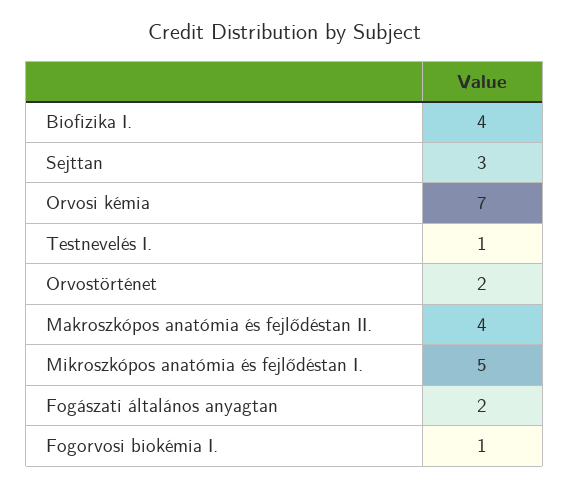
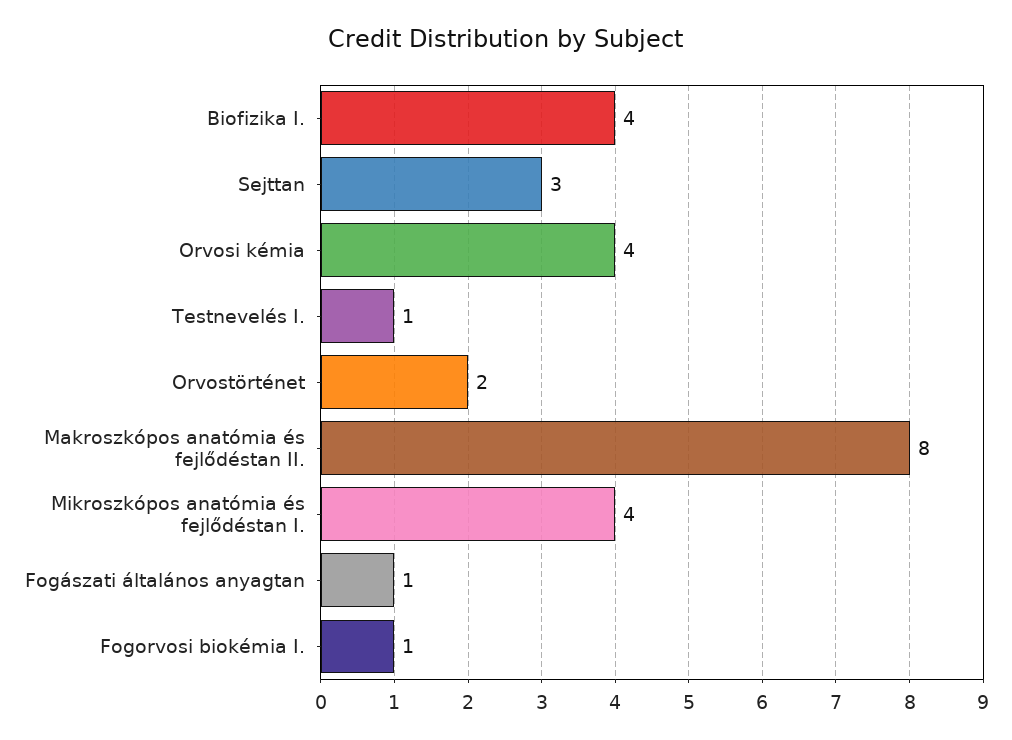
  {
    "Biofizika I.": 4,
    "Sejttan": 3,
-   "Orvosi kémia": 7,
+   "Orvosi kémia": 4,
    "Testnevelés I.": 1,
    "Orvostörténet": 2,
-   "Makroszkópos anatómia és fejlődéstan II.": 4,
+   "Makroszkópos anatómia és fejlődéstan II.": 8,
-   "Mikroszkópos anatómia és fejlődéstan I.": 5,
+   "Mikroszkópos anatómia és fejlődéstan I.": 4,
-   "Fogászati általános anyagtan": 2,
+   "Fogászati általános anyagtan": 1,
    "Fogorvosi biokémia I.": 1
  }

